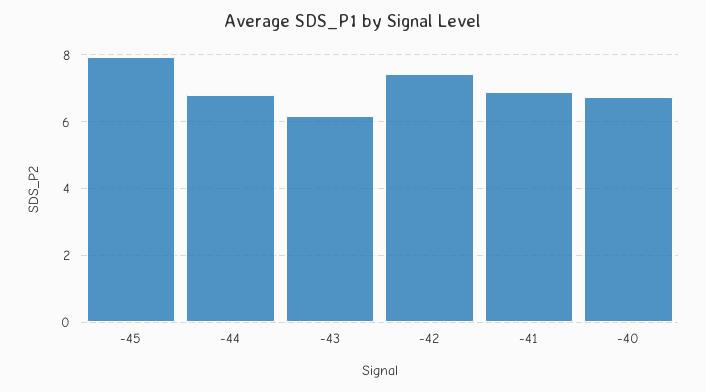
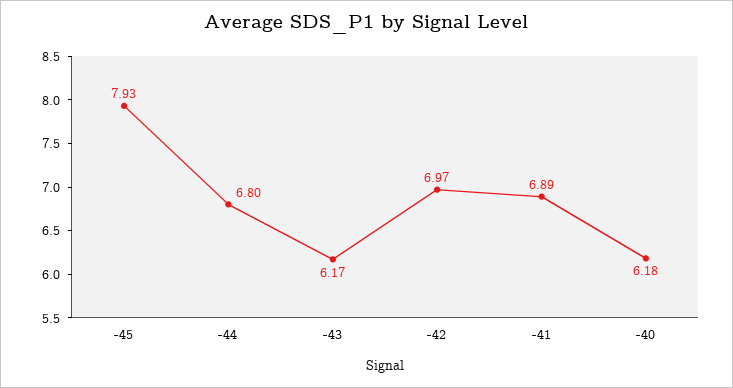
  {
    "-45": 7.93,
    "-44": 6.8,
    "-43": 6.17,
-   "-42": 7.4,
+   "-42": 6.97,
    "-41": 6.89,
-   "-40": 6.8
+   "-40": 6.18
  }

